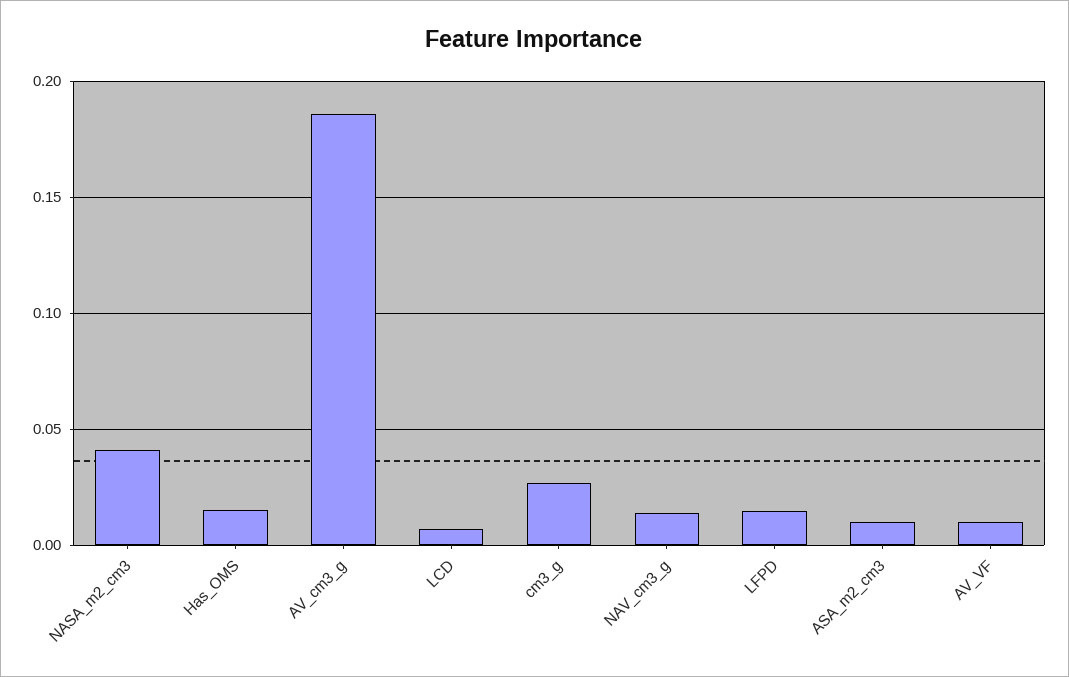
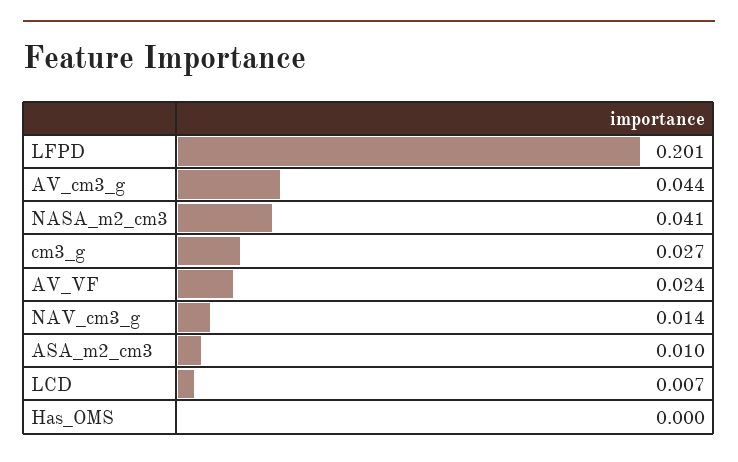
  {
    "NASA_m2_cm3": 0.041,
-   "Has_OMS": 0.015,
+   "Has_OMS": 0,
-   "AV_cm3_g": 0.185,
+   "AV_cm3_g": 0.044,
    "LCD": 0.007,
    "cm3_g": 0.027,
    "NAV_cm3_g": 0.014,
-   "LFPD": 0.015,
+   "LFPD": 0.201,
    "ASA_m2_cm3": 0.01,
-   "AV_VF": 0.01
+   "AV_VF": 0.024
  }

